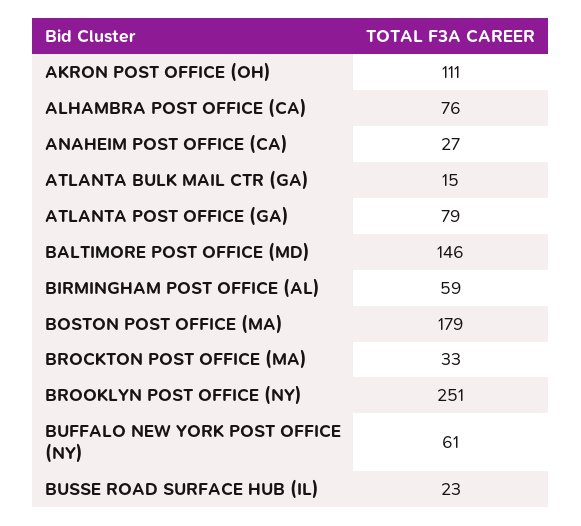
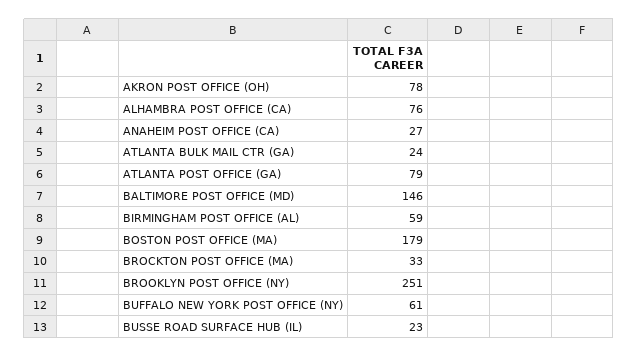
  {
-   "AKRON POST OFFICE (OH)": 111,
+   "AKRON POST OFFICE (OH)": 78,
    "ALHAMBRA POST OFFICE (CA)": 76,
    "ANAHEIM POST OFFICE (CA)": 27,
-   "ATLANTA BULK MAIL CTR (GA)": 15,
+   "ATLANTA BULK MAIL CTR (GA)": 24,
    "ATLANTA POST OFFICE (GA)": 79,
    "BALTIMORE POST OFFICE (MD)": 146,
    "BIRMINGHAM POST OFFICE (AL)": 59,
    "BOSTON POST OFFICE (MA)": 179,
    "BROCKTON POST OFFICE (MA)": 33,
    "BROOKLYN POST OFFICE (NY)": 251,
    "BUFFALO NEW YORK POST OFFICE (NY)": 61,
    "BUSSE ROAD SURFACE HUB (IL)": 23
  }

